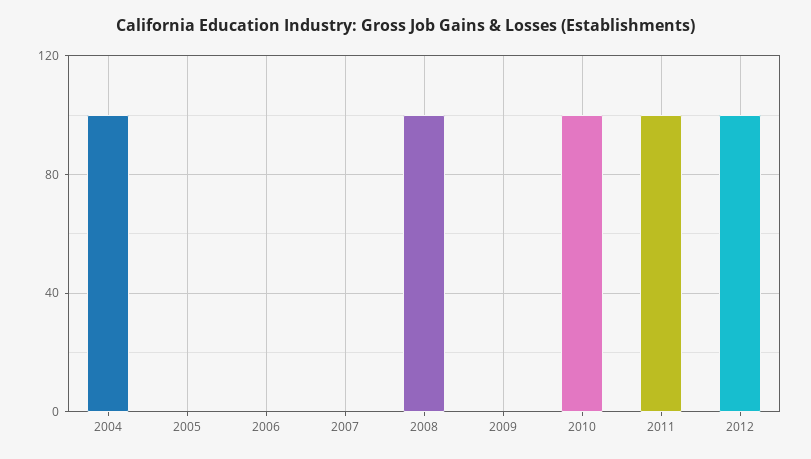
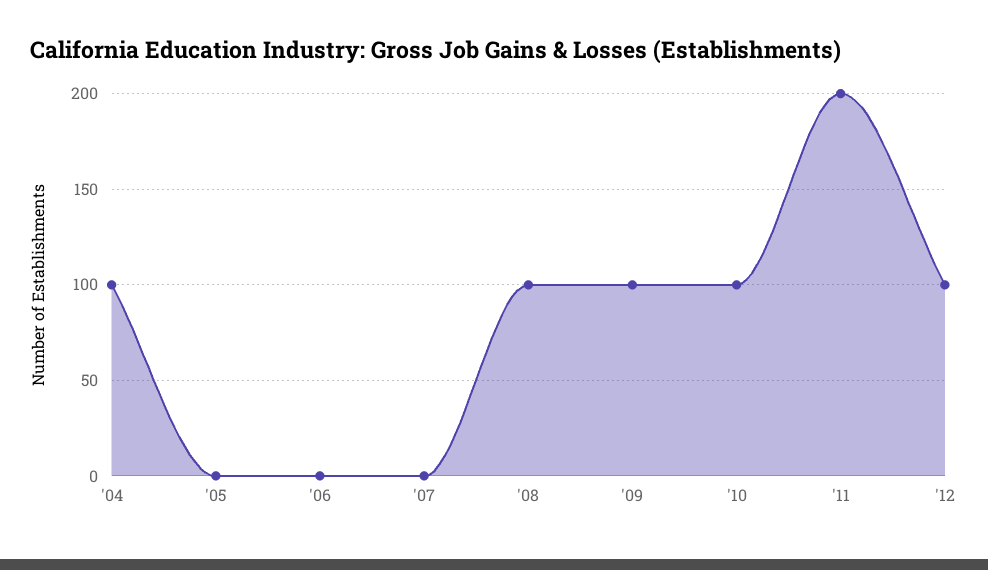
  {
    "2004": 100,
    "2005": 0,
    "2006": 0,
    "2007": 0,
    "2008": 100,
-   "2009": 0,
+   "2009": 100,
    "2010": 100,
-   "2011": 100,
+   "2011": 200,
    "2012": 100
  }

